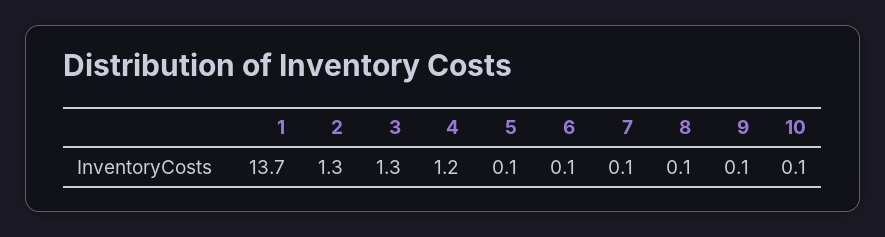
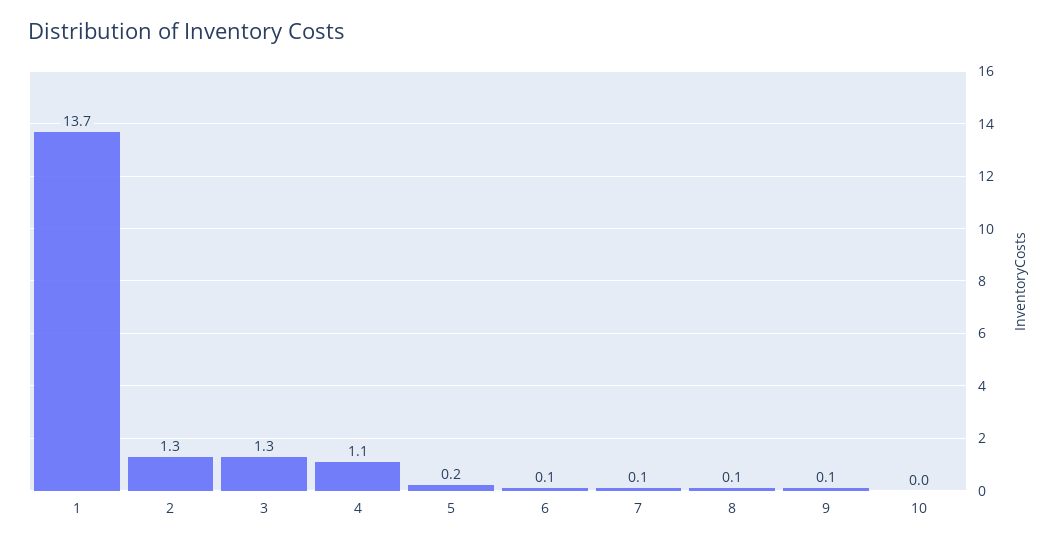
  {
    "1": 13.7,
    "2": 1.3,
    "3": 1.3,
-   "4": 1.2,
+   "4": 1.1,
-   "5": 0.1,
+   "5": 0.2,
    "6": 0.1,
    "7": 0.1,
    "8": 0.1,
    "9": 0.1,
-   "10": 0.1
+   "10": 0
  }

